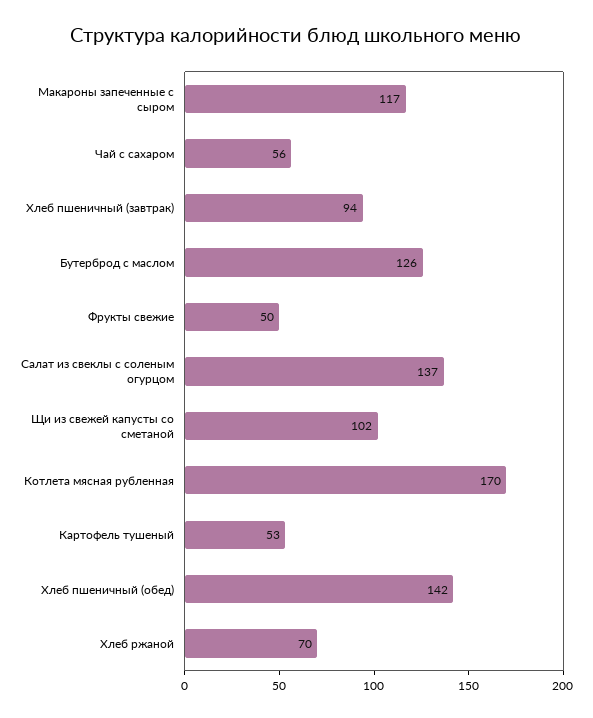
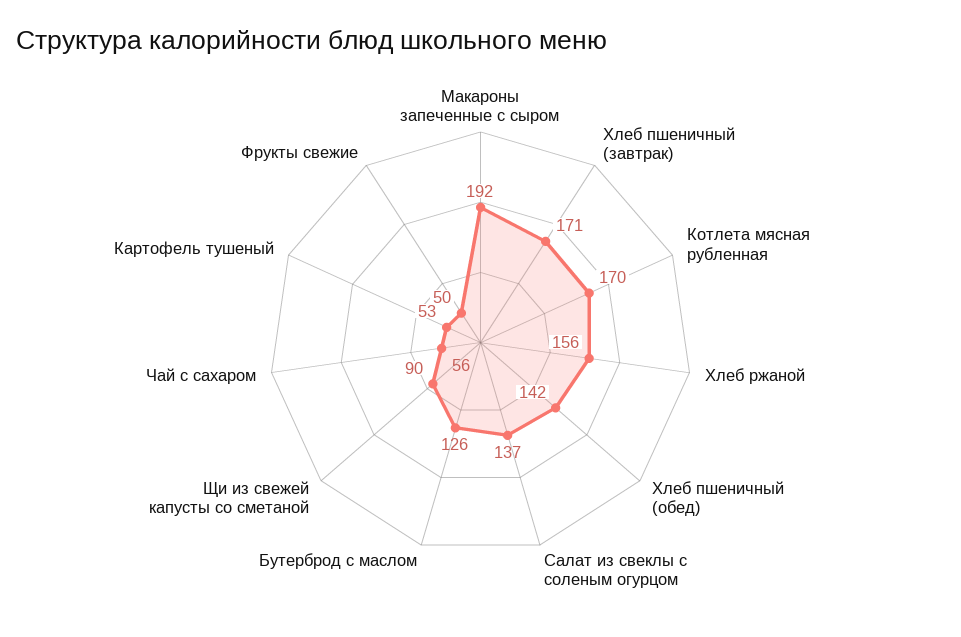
  {
-   "Макароны запеченные с сыром": 117,
+   "Макароны запеченные с сыром": 192,
    "Чай с сахаром": 56,
-   "Хлеб пшеничный (завтрак)": 94,
+   "Хлеб пшеничный (завтрак)": 171,
    "Бутерброд с маслом": 126,
    "Фрукты свежие": 50,
    "Салат из свеклы с соленым огурцом": 137,
-   "Щи из свежей капусты со сметаной": 102,
+   "Щи из свежей капусты со сметаной": 90,
    "Котлета мясная рубленная": 170,
    "Картофель тушеный": 53,
    "Хлеб пшеничный (обед)": 142,
-   "Хлеб ржаной": 70
+   "Хлеб ржаной": 156
  }

